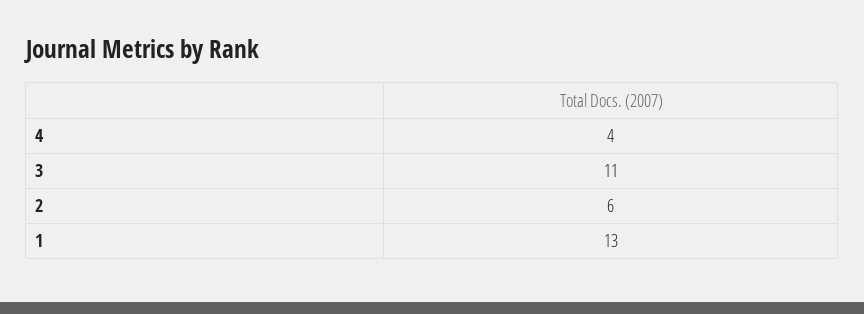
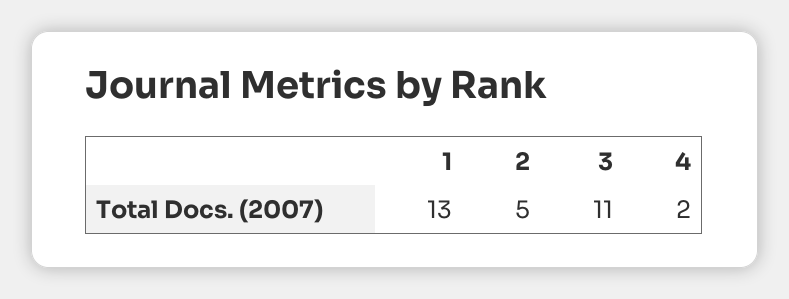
  {
-   "4": 4,
+   "4": 2,
    "3": 11,
-   "2": 6,
+   "2": 5,
    "1": 13
  }

